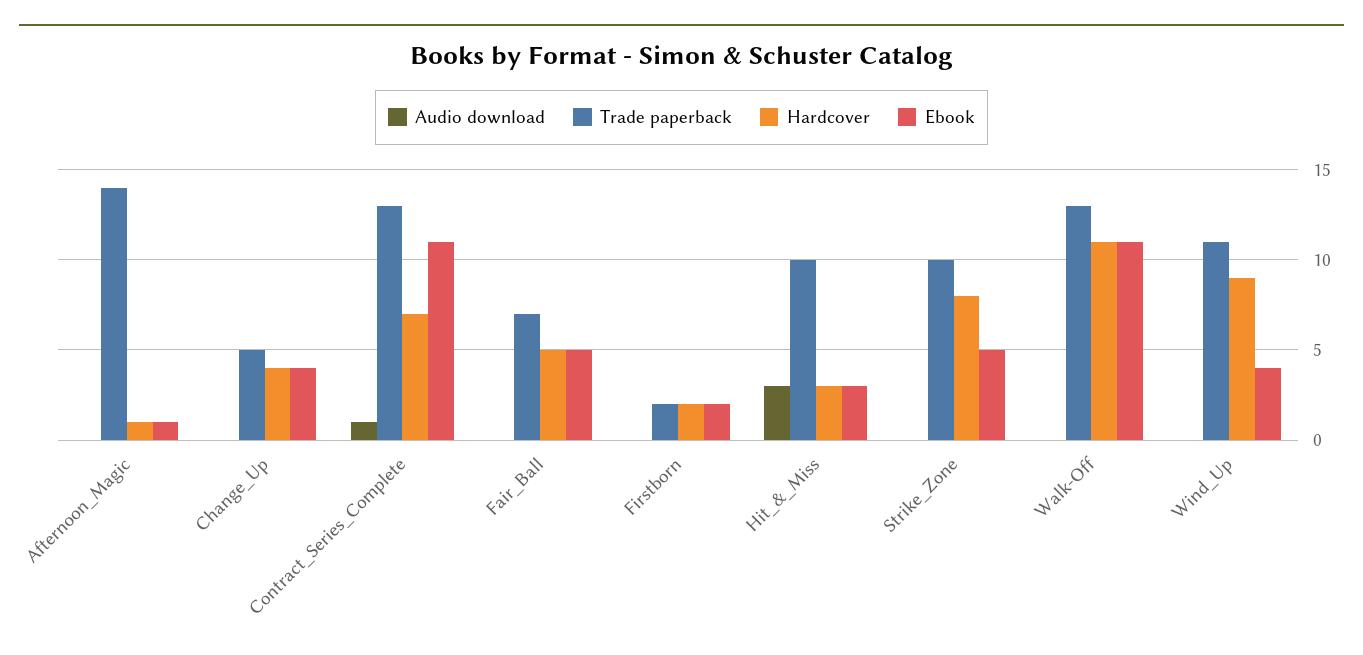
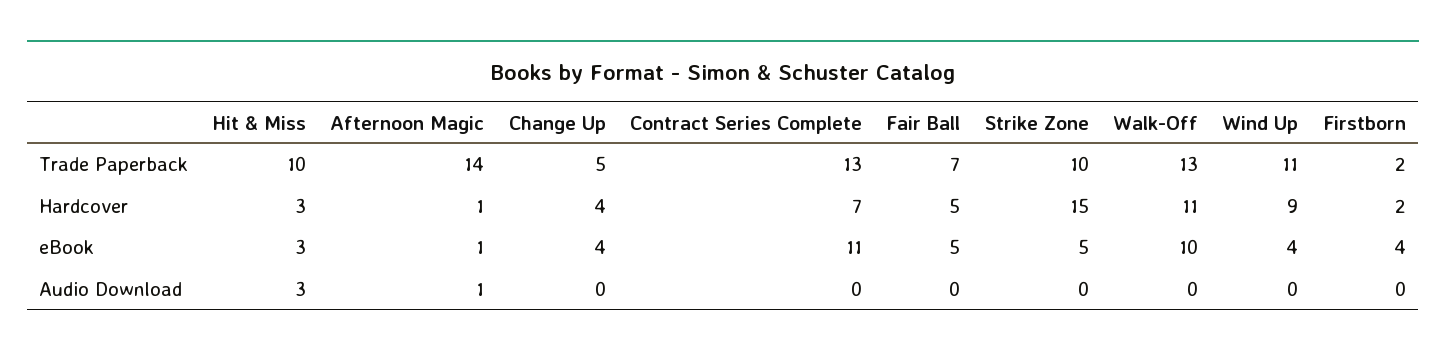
  {
    "Audio download": {
-     "Afternoon_Magic": 0,
+     "Afternoon_Magic": 1,
      "Change_Up": 0,
-     "Contract_Series_Complete": 1,
+     "Contract_Series_Complete": 0,
      "Fair_Ball": 0,
      "Firstborn": 0,
      "Hit_&_Miss": 3,
      "Strike_Zone": 0,
      "Walk-Off": 0,
      "Wind_Up": 0
    },
    "Trade paperback": {
      "Afternoon_Magic": 14,
      "Change_Up": 5,
      "Contract_Series_Complete": 13,
      "Fair_Ball": 7,
      "Firstborn": 2,
      "Hit_&_Miss": 10,
      "Strike_Zone": 10,
      "Walk-Off": 13,
      "Wind_Up": 11
    },
    "Hardcover": {
      "Afternoon_Magic": 1,
      "Change_Up": 4,
      "Contract_Series_Complete": 7,
      "Fair_Ball": 5,
      "Firstborn": 2,
      "Hit_&_Miss": 3,
-     "Strike_Zone": 8,
+     "Strike_Zone": 15,
      "Walk-Off": 11,
      "Wind_Up": 9
    },
    "Ebook": {
      "Afternoon_Magic": 1,
      "Change_Up": 4,
      "Contract_Series_Complete": 11,
      "Fair_Ball": 5,
-     "Firstborn": 2,
+     "Firstborn": 4,
      "Hit_&_Miss": 3,
      "Strike_Zone": 5,
-     "Walk-Off": 11,
+     "Walk-Off": 10,
      "Wind_Up": 4
    }
  }

